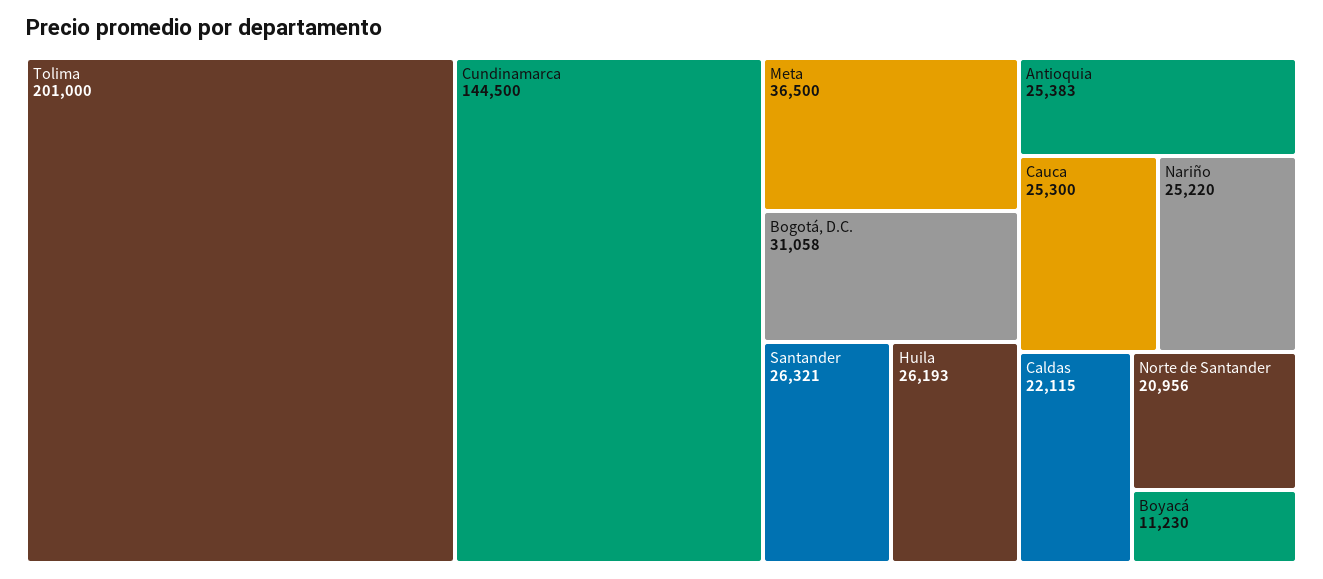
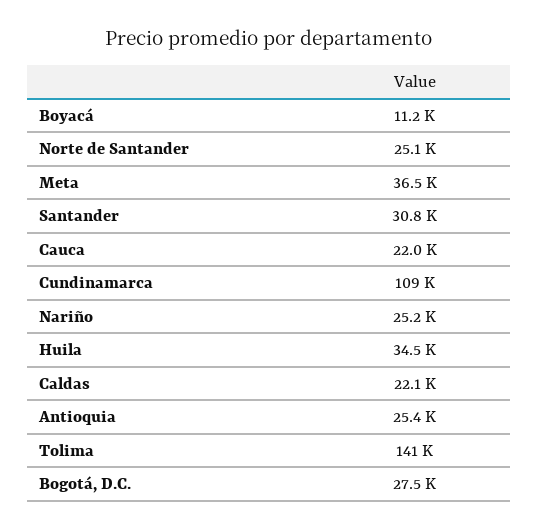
  {
-   "Tolima": 201000,
+   "Tolima": 141000,
-   "Cundinamarca": 144500,
+   "Cundinamarca": 109000,
    "Meta": 36500,
-   "Bogotá, D.C.": 31058,
+   "Bogotá, D.C.": 27500,
-   "Santander": 26321,
+   "Santander": 30800,
-   "Huila": 26193,
+   "Huila": 34500,
    "Antioquia": 25383,
-   "Cauca": 25300,
+   "Cauca": 22000,
    "Nariño": 25220,
    "Caldas": 22115,
-   "Norte de Santander": 20956,
+   "Norte de Santander": 25100,
    "Boyacá": 11230
  }

